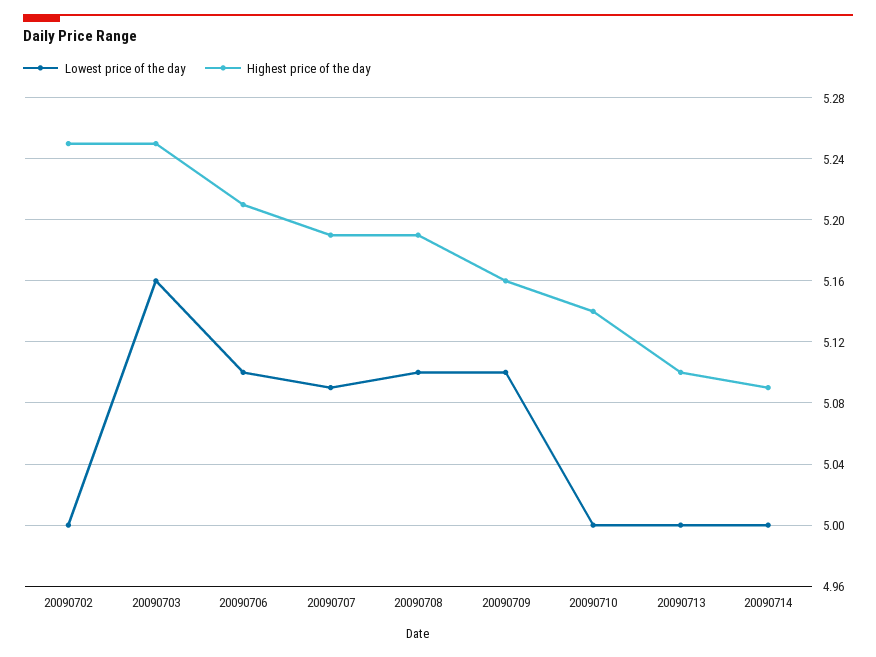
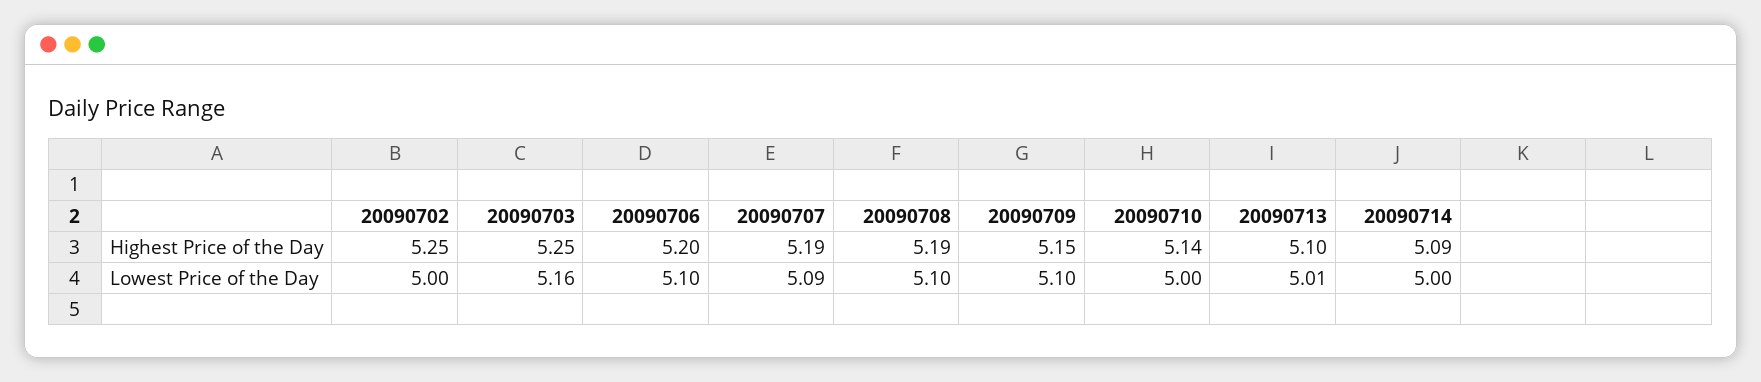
  {
    "Lowest price of the day": {
      "20090702": 5,
      "20090703": 5.16,
      "20090706": 5.1,
      "20090707": 5.09,
      "20090708": 5.1,
      "20090709": 5.1,
      "20090710": 5,
-     "20090713": 5,
+     "20090713": 5.01,
      "20090714": 5
    },
    "Highest price of the day": {
      "20090702": 5.25,
      "20090703": 5.25,
-     "20090706": 5.21,
+     "20090706": 5.2,
      "20090707": 5.19,
      "20090708": 5.19,
-     "20090709": 5.16,
+     "20090709": 5.15,
      "20090710": 5.14,
      "20090713": 5.1,
      "20090714": 5.09
    }
  }

